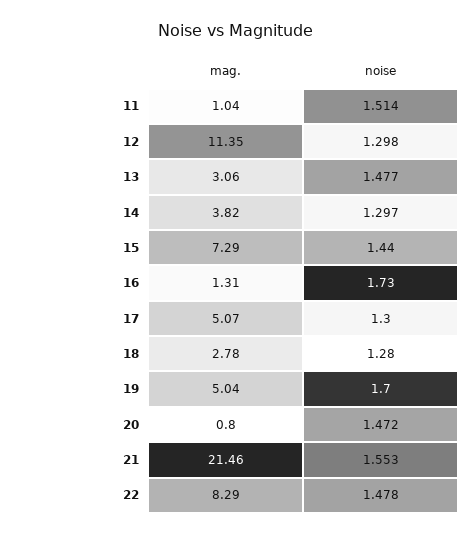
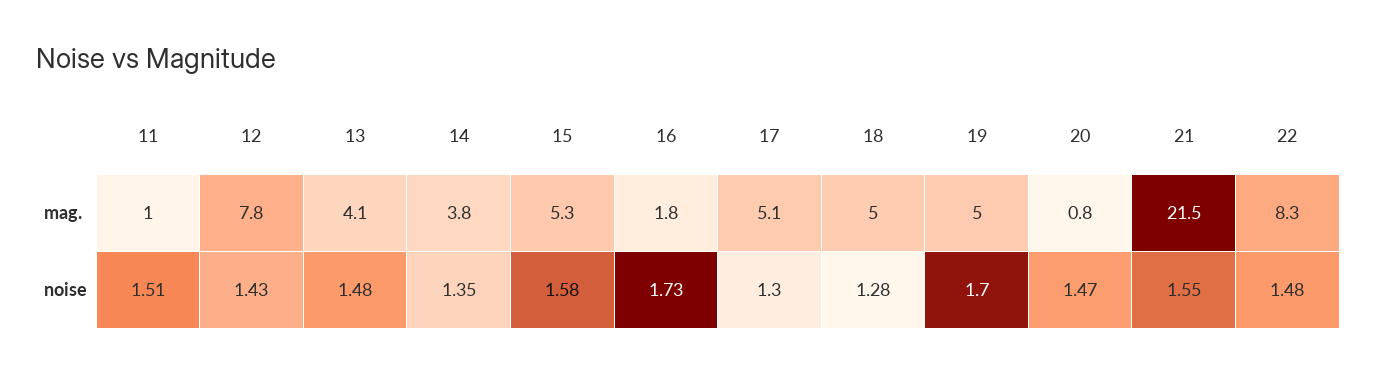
  {
    "mag.": {
      "11": 1.04,
-     "12": 11.35,
+     "12": 7.8,
-     "13": 3.06,
+     "13": 4.1,
      "14": 3.82,
-     "15": 7.29,
+     "15": 5.3,
-     "16": 1.31,
+     "16": 1.8,
      "17": 5.07,
-     "18": 2.78,
+     "18": 5,
      "19": 5.04,
      "20": 0.8,
      "21": 21.46,
      "22": 8.29
    },
    "noise": {
      "11": 1.514,
-     "12": 1.298,
+     "12": 1.43,
      "13": 1.477,
-     "14": 1.297,
+     "14": 1.35,
-     "15": 1.44,
+     "15": 1.58,
      "16": 1.73,
      "17": 1.3,
      "18": 1.28,
      "19": 1.7,
      "20": 1.472,
      "21": 1.553,
      "22": 1.478
    }
  }

